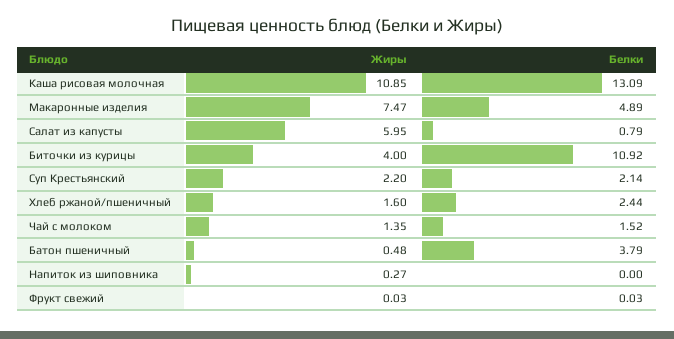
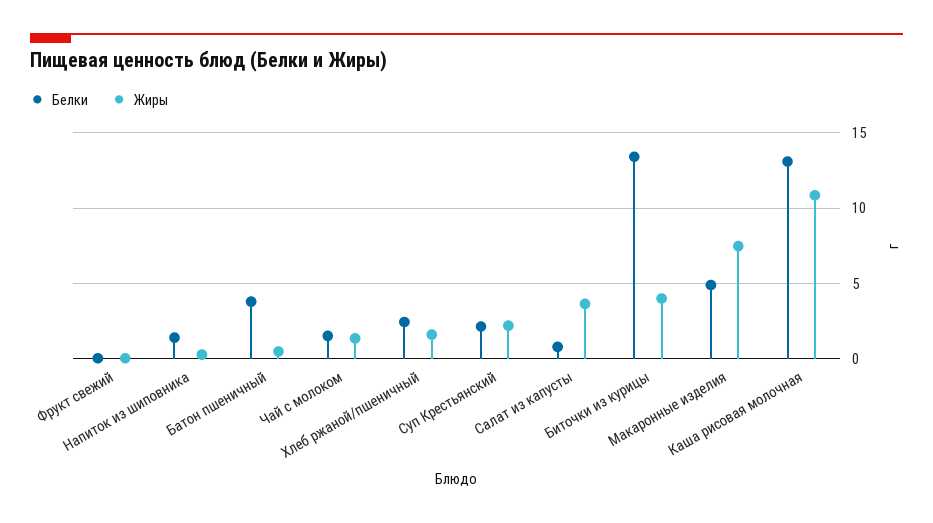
  {
    "Жиры": {
      "Каша рисовая молочная": 10.85,
      "Макаронные изделия": 7.47,
-     "Салат из капусты": 5.95,
+     "Салат из капусты": 3.5,
      "Биточки из курицы": 4,
      "Суп Крестьянский": 2.2,
      "Хлеб ржаной/пшеничный": 1.6,
      "Чай с молоком": 1.35,
      "Батон пшеничный": 0.48,
      "Напиток из шиповника": 0.27,
      "Фрукт свежий": 0.03
    },
    "Белки": {
      "Каша рисовая молочная": 13.09,
      "Макаронные изделия": 4.89,
      "Салат из капусты": 0.79,
-     "Биточки из курицы": 10.92,
+     "Биточки из курицы": 13.5,
      "Суп Крестьянский": 2.14,
      "Хлеб ржаной/пшеничный": 2.44,
      "Чай с молоком": 1.52,
      "Батон пшеничный": 3.79,
-     "Напиток из шиповника": 0,
+     "Напиток из шиповника": 1.5,
      "Фрукт свежий": 0.03
    }
  }

